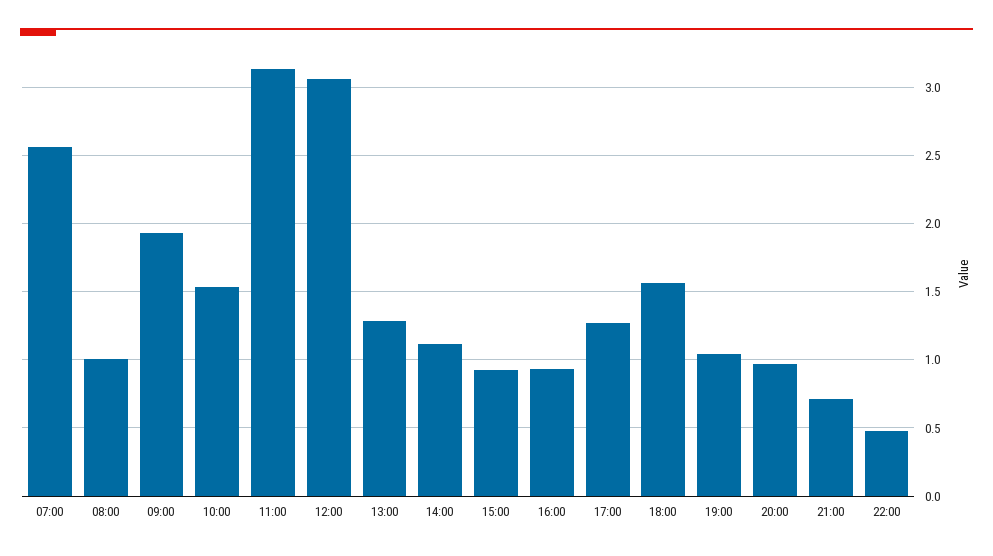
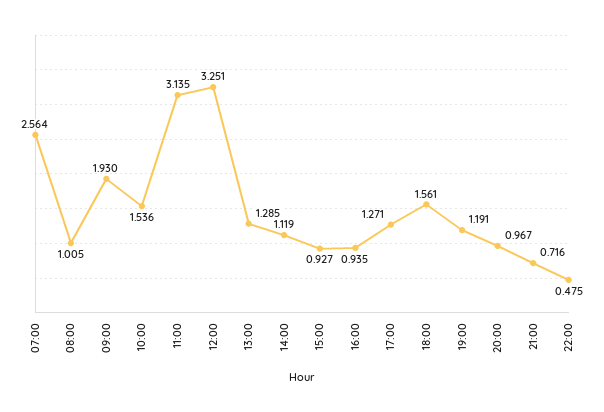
  {
    "07:00": 2.564,
    "08:00": 1.005,
    "09:00": 1.93,
    "10:00": 1.536,
    "11:00": 3.135,
-   "12:00": 3.05,
+   "12:00": 3.251,
    "13:00": 1.285,
    "14:00": 1.119,
    "15:00": 0.927,
    "16:00": 0.935,
    "17:00": 1.271,
    "18:00": 1.561,
-   "19:00": 1.05,
+   "19:00": 1.191,
    "20:00": 0.967,
    "21:00": 0.716,
    "22:00": 0.475
  }

